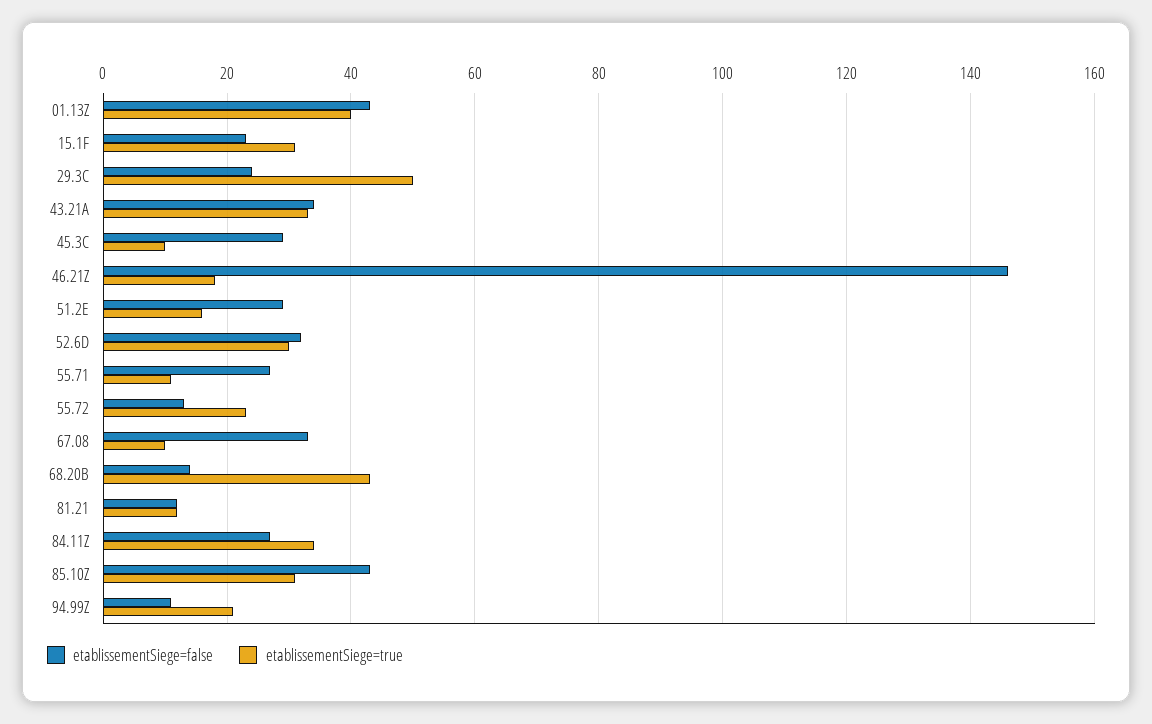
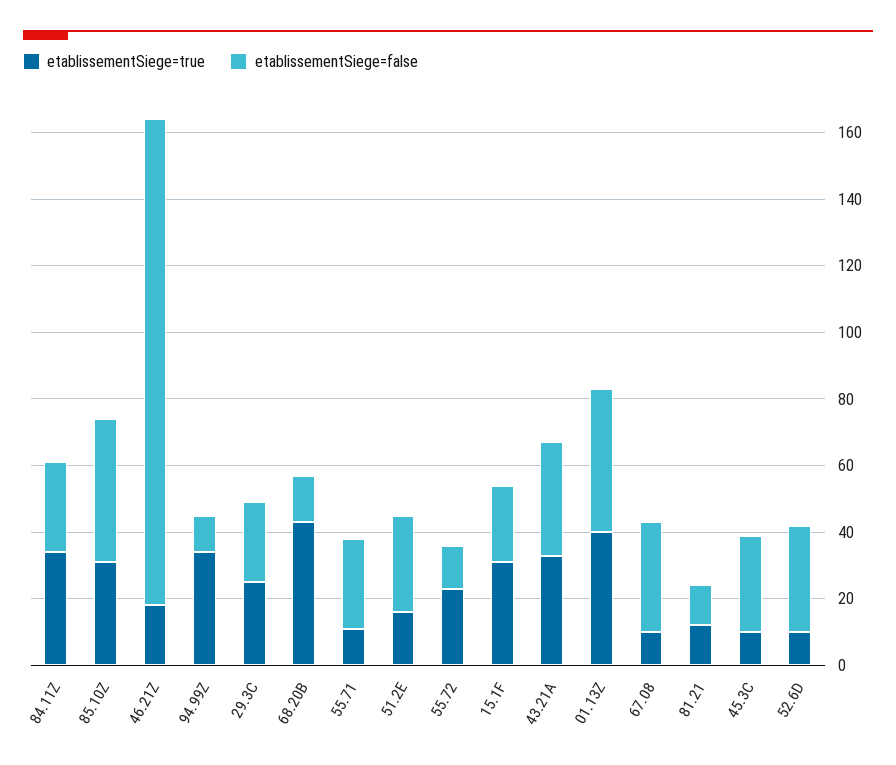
  {
    "etablissementSiege=false": {
      "01.13Z": 45,
      "15.1F": 25,
      "29.3C": 25,
      "43.21A": 35,
      "45.3C": 30,
      "46.21Z": 145,
      "51.2E": 30,
      "52.6D": 30,
      "55.71": 25,
      "55.72": 15,
      "67.08": 35,
      "68.20B": 15,
      "81.21": 10,
      "84.11Z": 25,
      "85.10Z": 45,
      "94.99Z": 10
    },
    "etablissementSiege=true": {
      "01.13Z": 40,
      "15.1F": 30,
-     "29.3C": 50,
+     "29.3C": 25,
      "43.21A": 35,
      "45.3C": 10,
      "46.21Z": 20,
      "51.2E": 15,
-     "52.6D": 30,
+     "52.6D": 10,
      "55.71": 10,
      "55.72": 25,
      "67.08": 10,
      "68.20B": 45,
      "81.21": 10,
      "84.11Z": 35,
      "85.10Z": 30,
-     "94.99Z": 20
+     "94.99Z": 35
    }
  }

